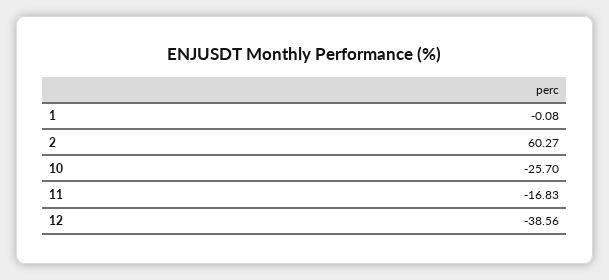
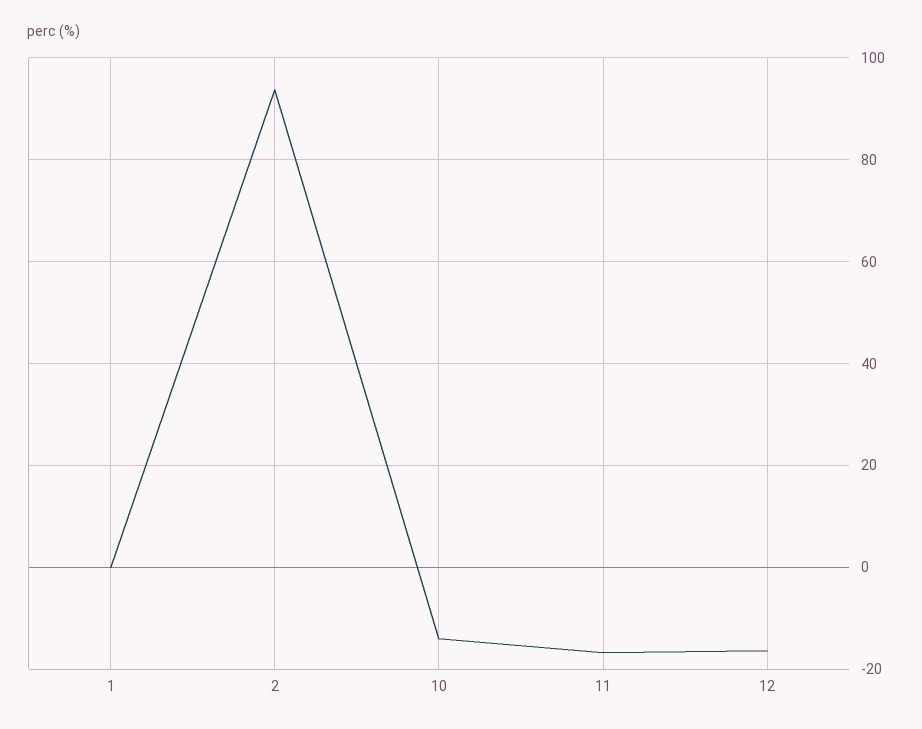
  {
    "1": -0.08,
-   "2": 60.27,
+   "2": 94,
-   "10": -25.7,
+   "10": -14,
    "11": -16.83,
-   "12": -38.56
+   "12": -16
  }

